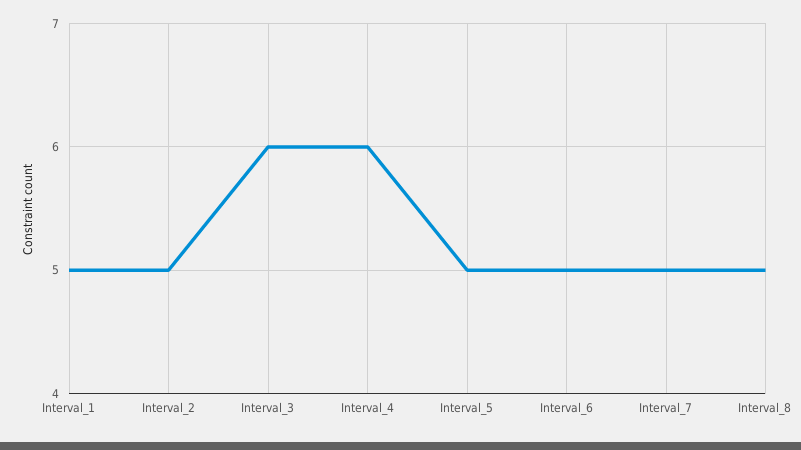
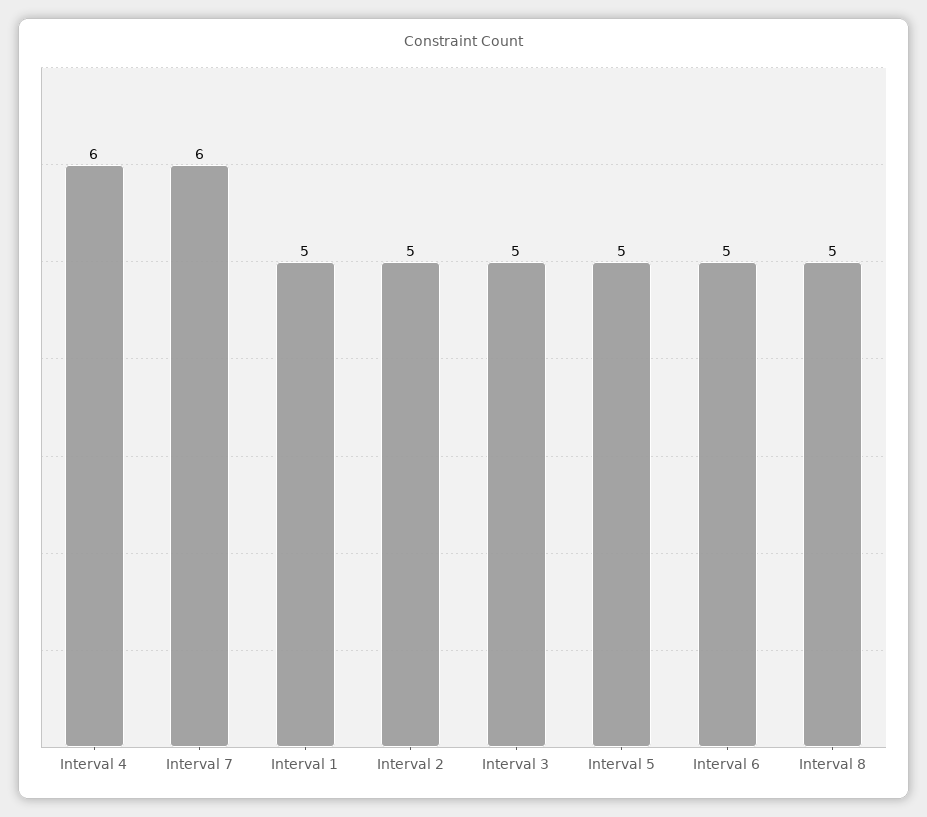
  {
    "Interval_1": 5,
    "Interval_2": 5,
-   "Interval_3": 6,
+   "Interval_3": 5,
    "Interval_4": 6,
    "Interval_5": 5,
    "Interval_6": 5,
-   "Interval_7": 5,
+   "Interval_7": 6,
    "Interval_8": 5
  }

